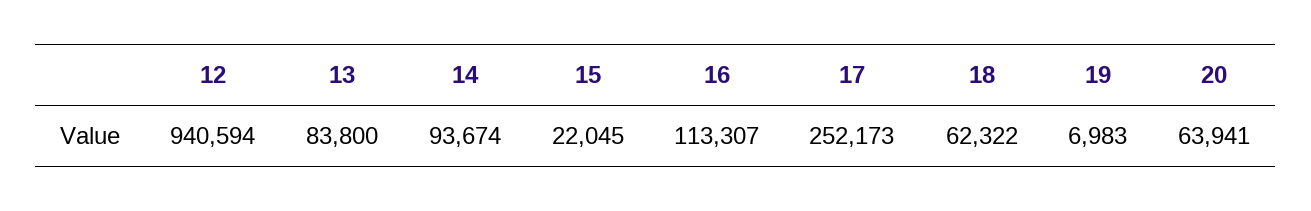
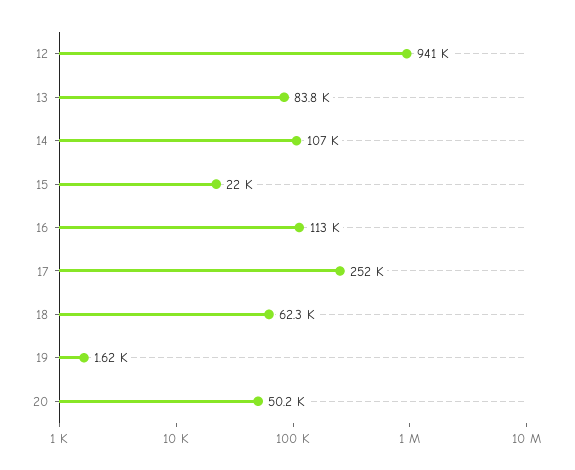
  {
    "12": 940594,
    "13": 83800,
-   "14": 93674,
+   "14": 107000,
    "15": 22045,
    "16": 113307,
    "17": 252173,
    "18": 62322,
-   "19": 6983,
+   "19": 1620,
-   "20": 63941
+   "20": 50200
  }

